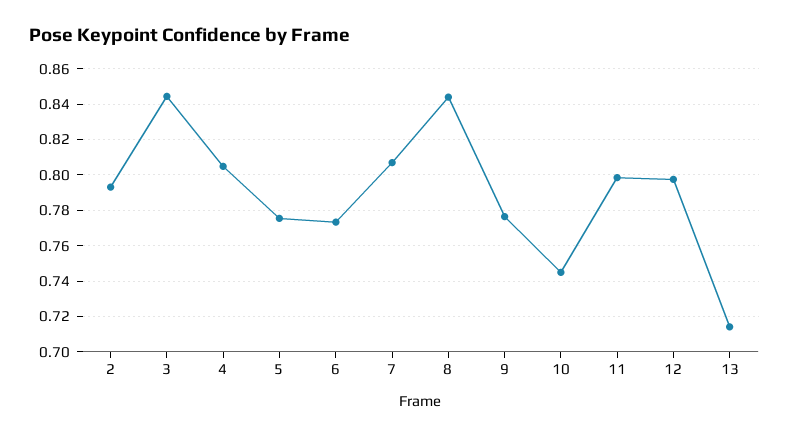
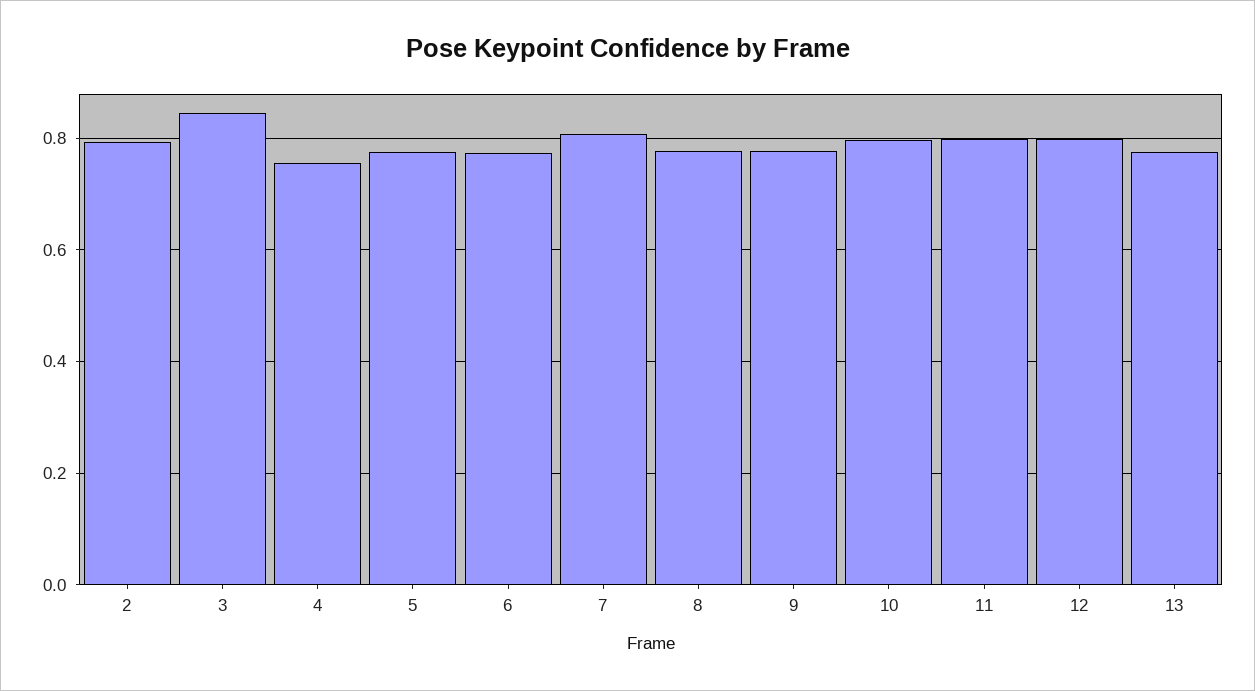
  {
    "2": 0.795,
    "3": 0.845,
-   "4": 0.805,
+   "4": 0.76,
    "5": 0.775,
    "6": 0.775,
    "7": 0.805,
-   "8": 0.845,
+   "8": 0.78,
    "9": 0.775,
-   "10": 0.745,
+   "10": 0.8,
    "11": 0.8,
    "12": 0.8,
-   "13": 0.715
+   "13": 0.78
  }

